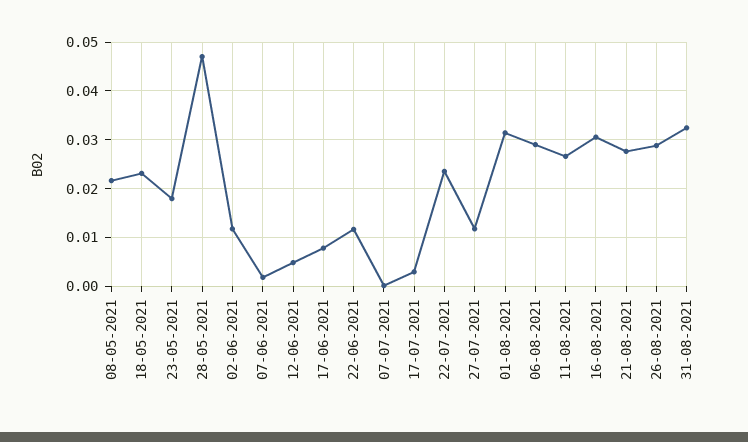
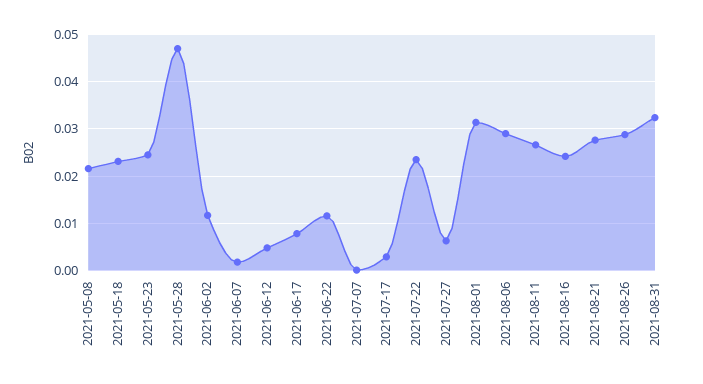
  {
    "08-05-2021": 0.022,
    "18-05-2021": 0.024,
-   "23-05-2021": 0.018,
+   "23-05-2021": 0.024,
    "28-05-2021": 0.048,
    "02-06-2021": 0.012,
    "07-06-2021": 0.002,
    "12-06-2021": 0.004,
    "17-06-2021": 0.008,
    "22-06-2021": 0.012,
    "07-07-2021": 0,
    "17-07-2021": 0.002,
    "22-07-2021": 0.024,
-   "27-07-2021": 0.012,
+   "27-07-2021": 0.006,
    "01-08-2021": 0.032,
    "06-08-2021": 0.03,
    "11-08-2021": 0.026,
-   "16-08-2021": 0.03,
+   "16-08-2021": 0.024,
    "21-08-2021": 0.028,
    "26-08-2021": 0.028,
    "31-08-2021": 0.032
  }

